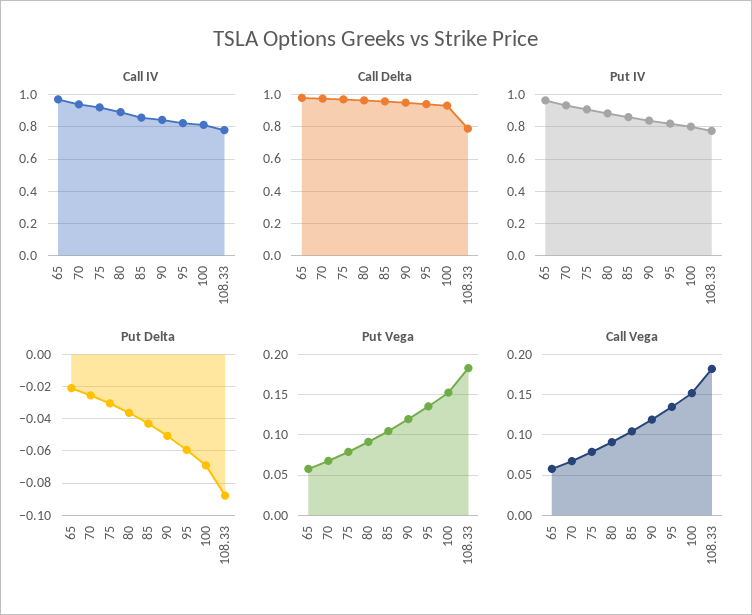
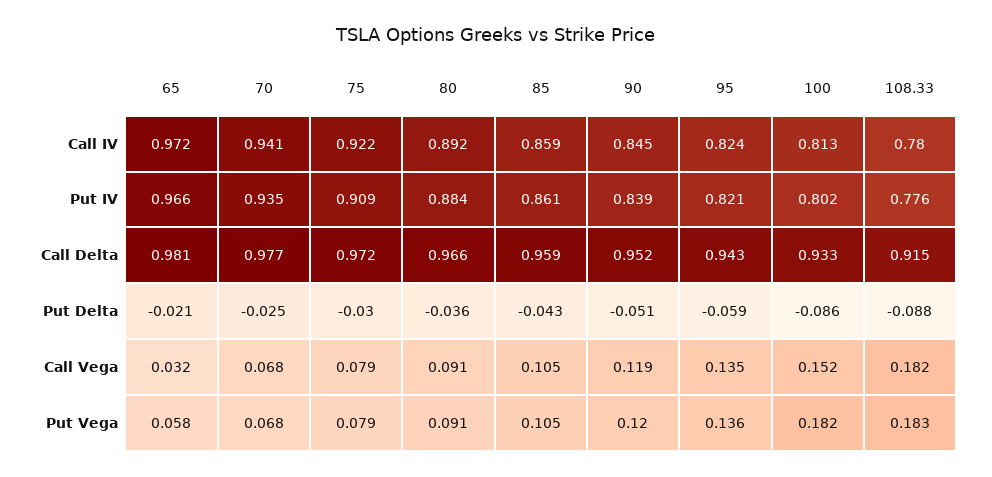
  {
    "Call IV": {
      "65": 0.972,
      "70": 0.941,
      "75": 0.922,
      "80": 0.892,
      "85": 0.859,
      "90": 0.845,
      "95": 0.824,
      "100": 0.813,
      "108.33": 0.78
    },
    "Call Delta": {
      "65": 0.981,
      "70": 0.977,
      "75": 0.972,
      "80": 0.966,
      "85": 0.959,
      "90": 0.952,
      "95": 0.943,
      "100": 0.933,
-     "108.33": 0.8
+     "108.33": 0.915
    },
    "Put IV": {
      "65": 0.966,
      "70": 0.935,
      "75": 0.909,
      "80": 0.884,
      "85": 0.861,
      "90": 0.839,
      "95": 0.821,
      "100": 0.802,
      "108.33": 0.776
    },
    "Put Delta": {
      "65": -0.021,
      "70": -0.025,
      "75": -0.03,
      "80": -0.036,
      "85": -0.043,
      "90": -0.051,
      "95": -0.059,
-     "100": -0.07,
+     "100": -0.086,
      "108.33": -0.088
    },
    "Put Vega": {
      "65": 0.058,
      "70": 0.068,
      "75": 0.079,
      "80": 0.091,
      "85": 0.105,
      "90": 0.12,
      "95": 0.136,
-     "100": 0.15,
+     "100": 0.182,
      "108.33": 0.183
    },
    "Call Vega": {
-     "65": 0.06,
+     "65": 0.032,
      "70": 0.068,
      "75": 0.079,
      "80": 0.091,
      "85": 0.105,
      "90": 0.119,
      "95": 0.135,
      "100": 0.152,
      "108.33": 0.182
    }
  }

